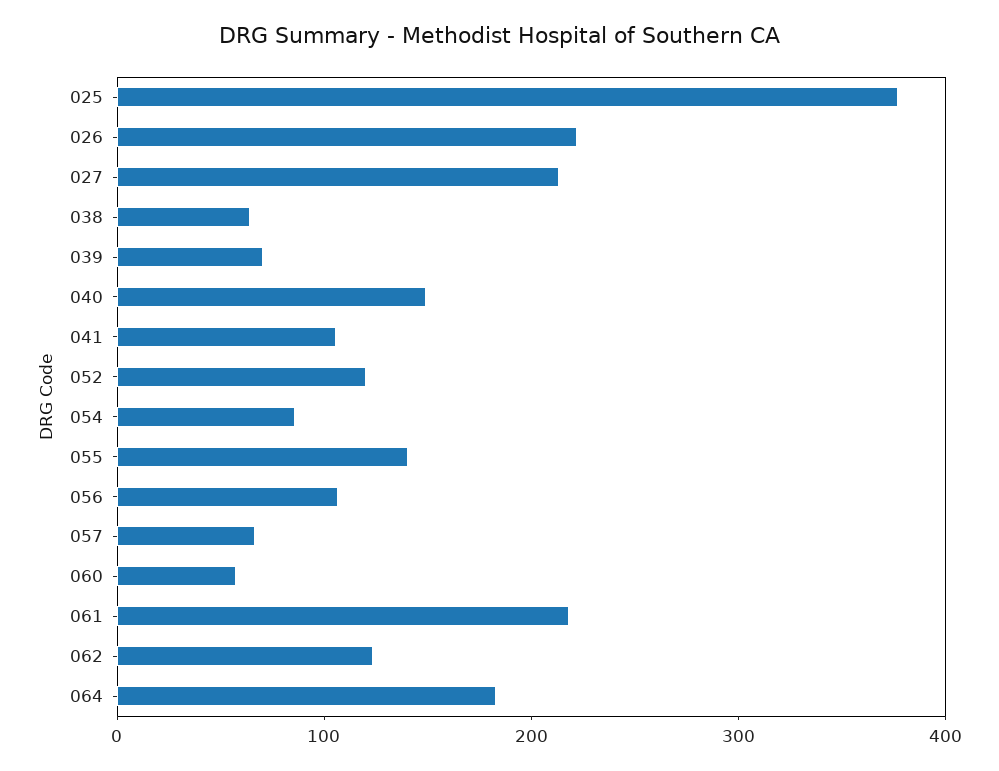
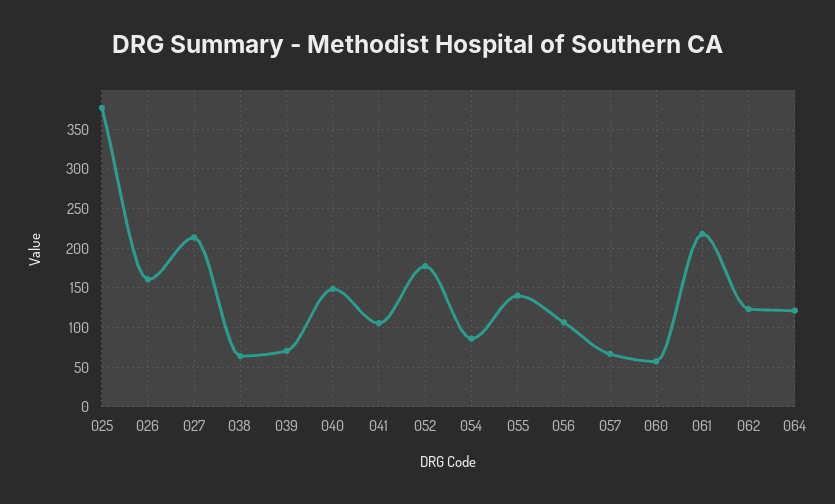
  {
    "025": 380,
-   "026": 220,
+   "026": 160,
    "027": 210,
    "038": 60,
    "039": 70,
    "040": 150,
    "041": 110,
-   "052": 120,
+   "052": 180,
    "054": 90,
    "055": 140,
    "056": 110,
    "057": 70,
    "060": 60,
    "061": 220,
    "062": 120,
-   "064": 180
+   "064": 120
  }

